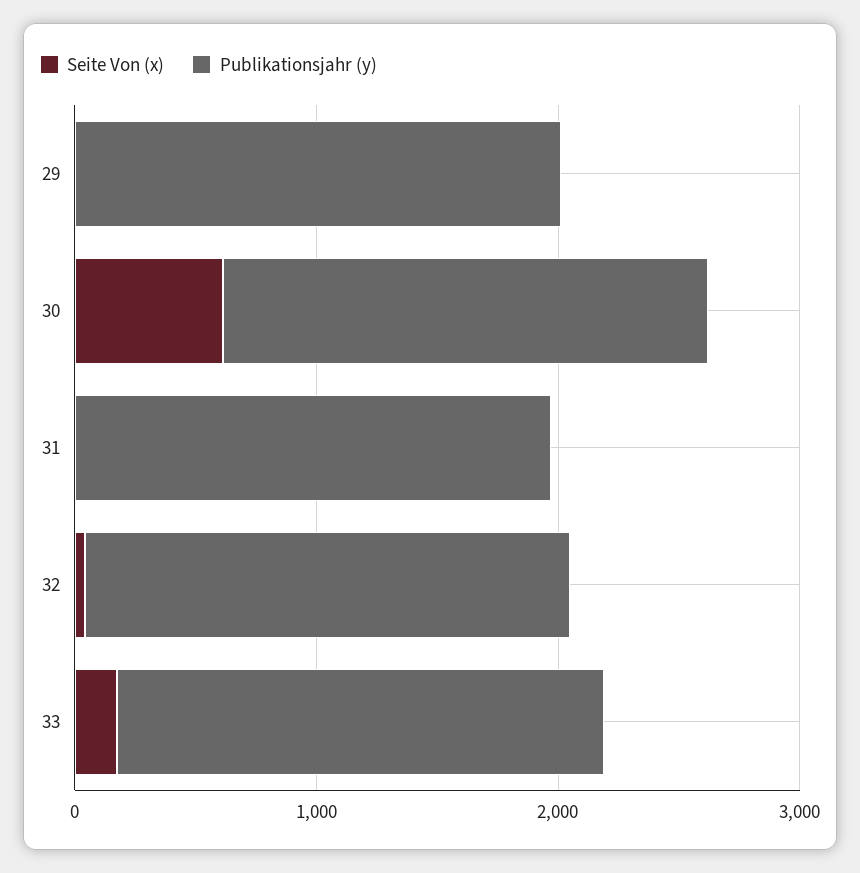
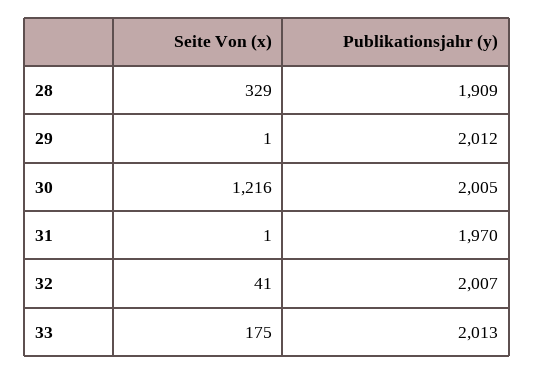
  {
    "Seite Von (x)": {
      "29": 1,
-     "30": 600,
+     "30": 1216,
      "31": 1,
      "32": 41,
-     "33": 175
+     "33": 175,
+     "28": 329
    },
    "Publikationsjahr (y)": {
      "29": 2012,
      "30": 2005,
      "31": 1970,
      "32": 2007,
-     "33": 2013
+     "33": 2013,
+     "28": 1909
    }
  }

